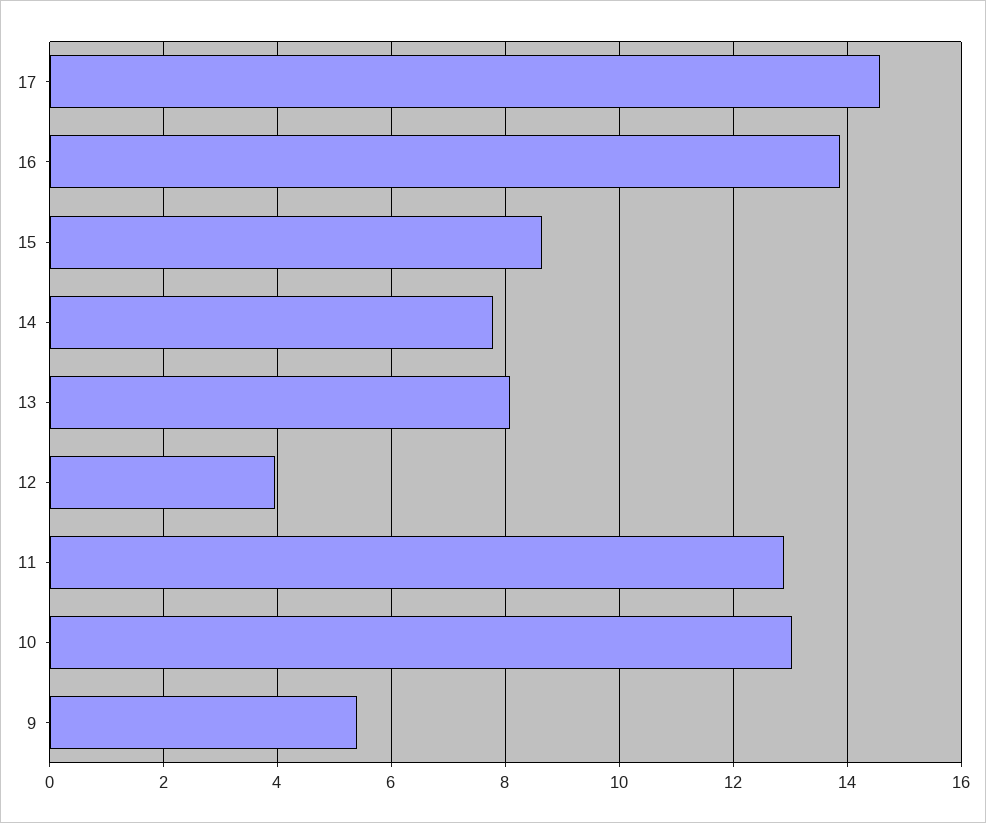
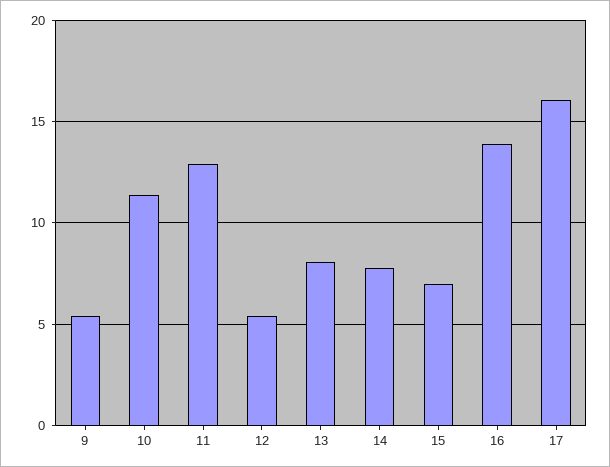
  {
-   "17": 14.6,
+   "17": 16,
    "16": 13.8,
-   "15": 8.6,
+   "15": 7,
    "14": 7.8,
    "13": 8,
-   "12": 4,
+   "12": 5.5,
    "11": 12.8,
-   "10": 13,
+   "10": 11.5,
    "9": 5.4
  }

